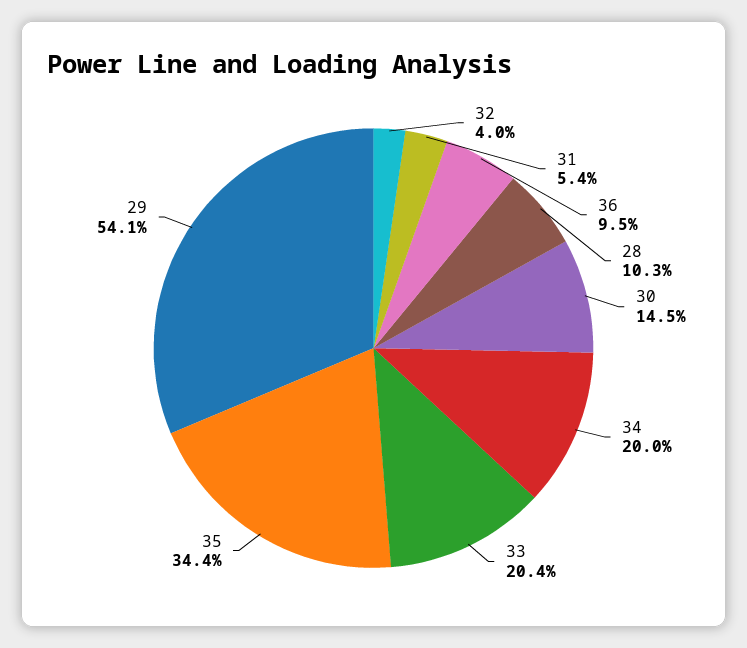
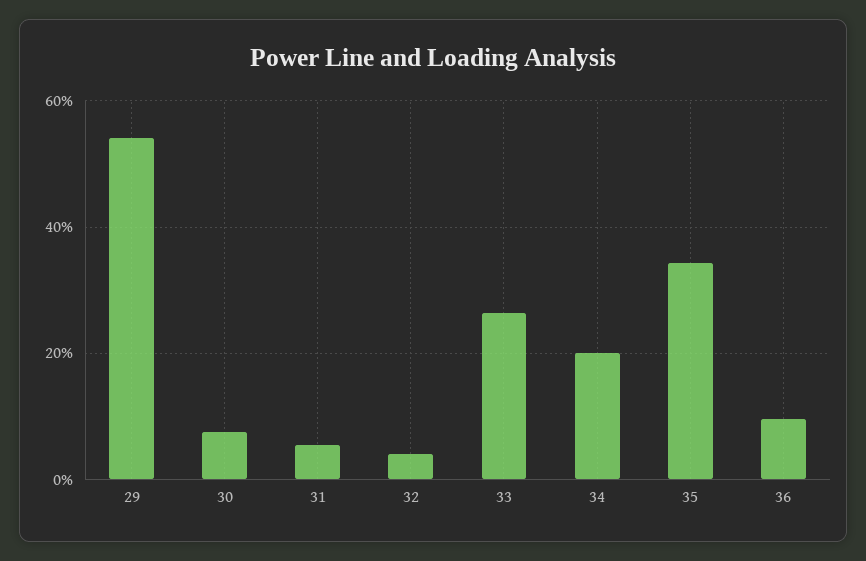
  {
    "32": 4,
    "31": 5.4,
    "36": 9.5,
-   "28": 10.3,
-   "30": 14.5,
+   "30": 8,
    "34": 20,
-   "33": 20.4,
+   "33": 26,
    "35": 34.4,
    "29": 54.1
  }

